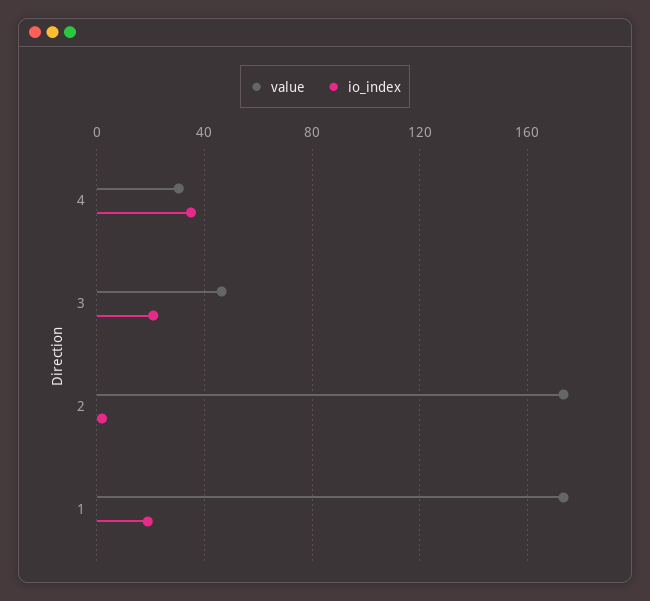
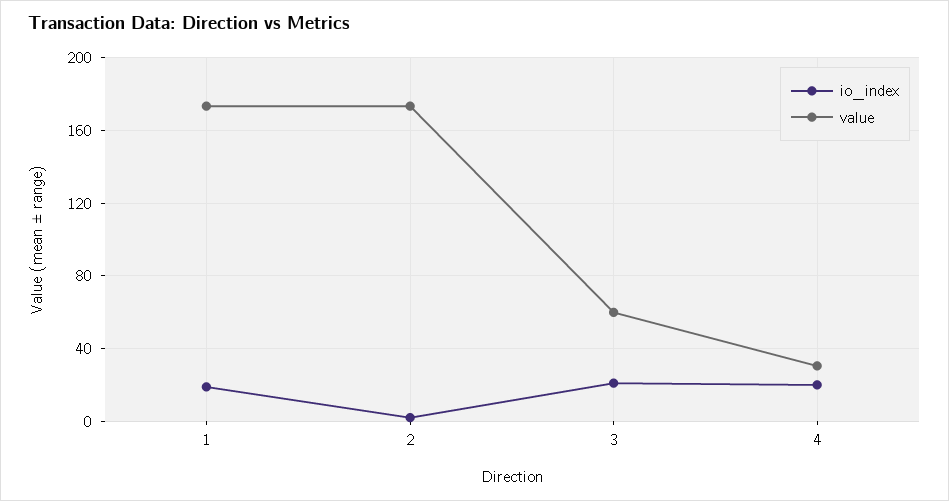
  {
    "value": {
      "4": 30,
-     "3": 45,
+     "3": 60,
      "2": 175,
      "1": 175
    },
    "io_index": {
-     "4": 35,
+     "4": 20,
      "3": 20,
      "2": 0,
      "1": 20
    }
  }

